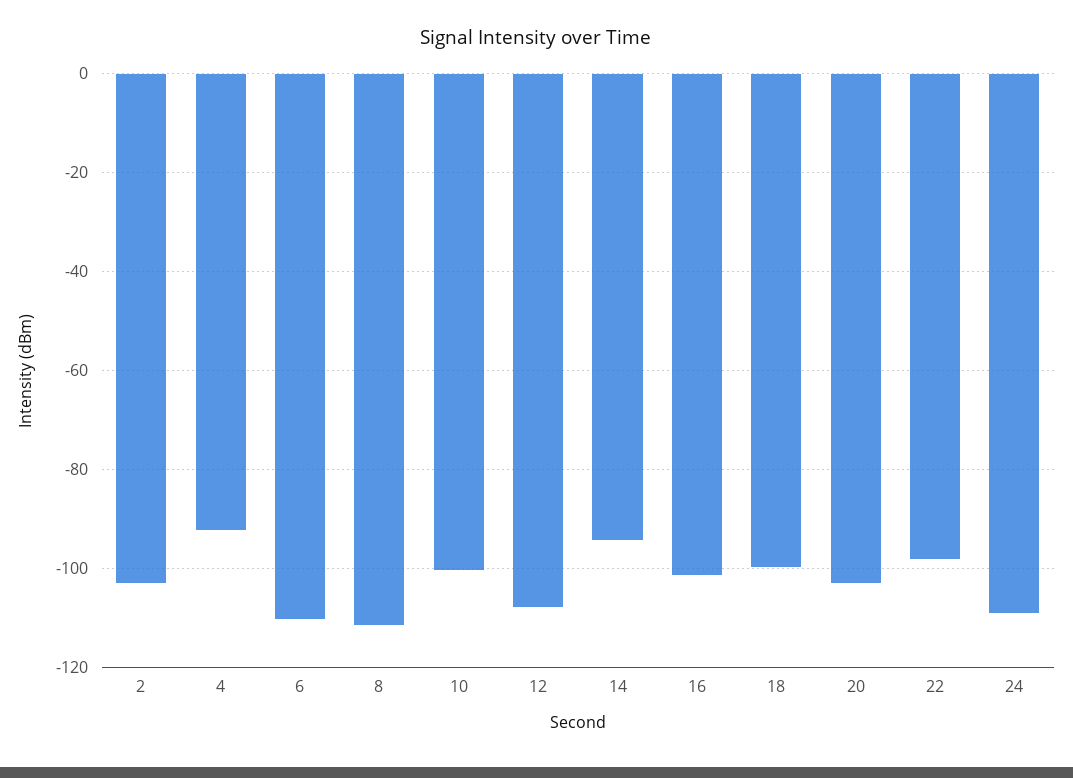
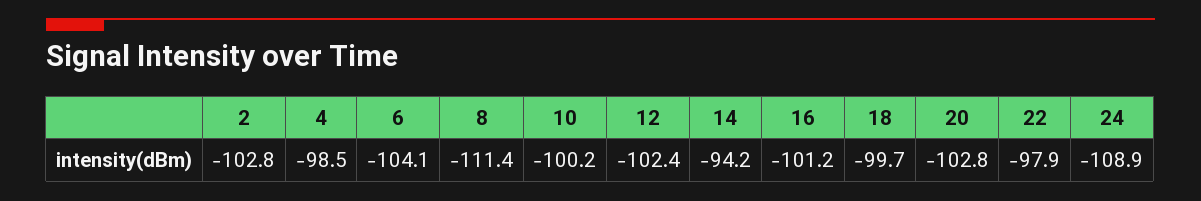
  {
    "2": -102.8,
-   "4": -92,
+   "4": -98.5,
-   "6": -110,
+   "6": -104.1,
    "8": -111.4,
    "10": -100.2,
-   "12": -108,
+   "12": -102.4,
    "14": -94.2,
    "16": -101.2,
    "18": -99.7,
    "20": -102.8,
    "22": -97.9,
    "24": -108.9
  }

